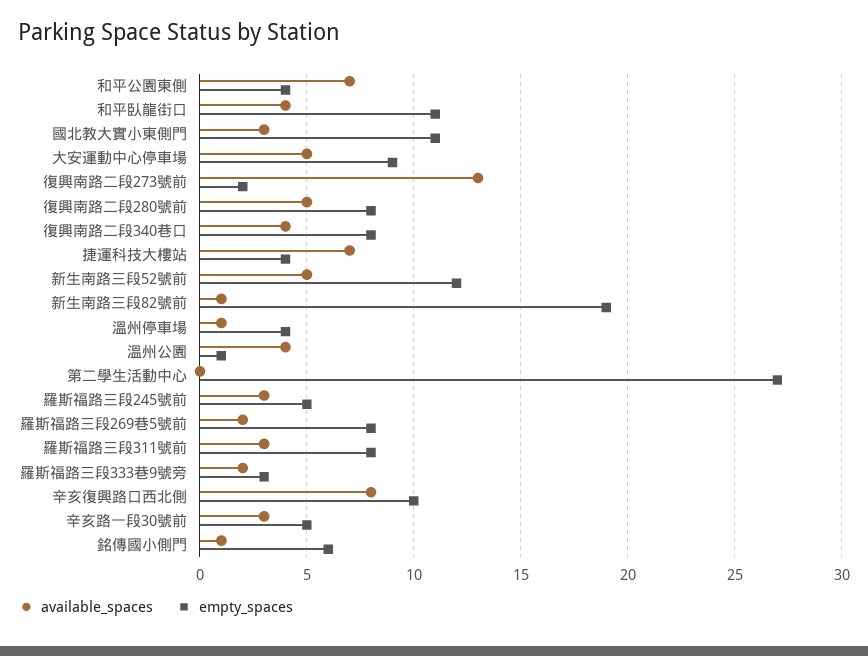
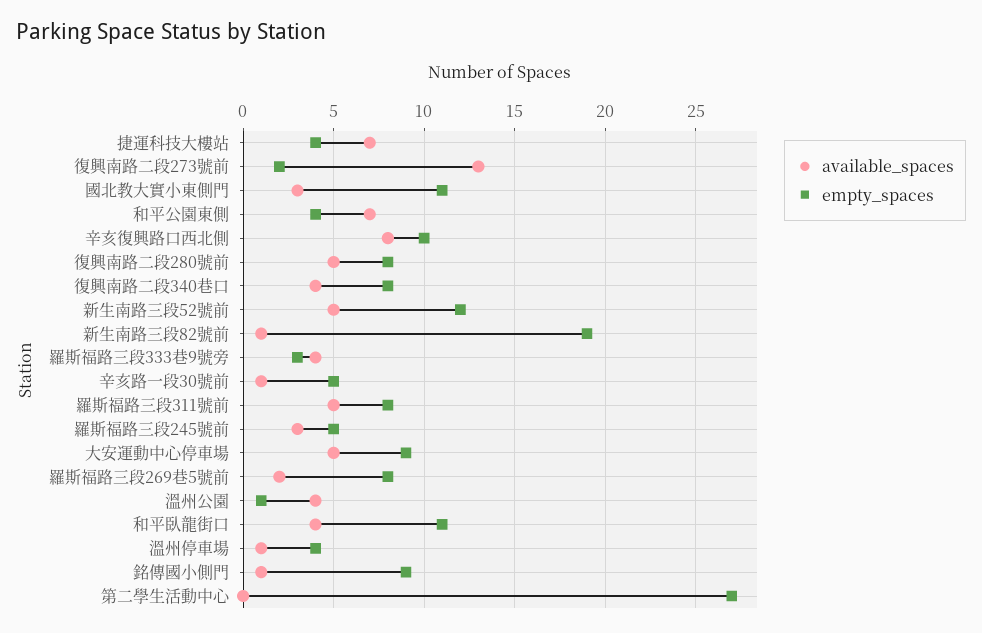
  {
    "available_spaces": {
      "和平公園東側": 7,
      "和平臥龍街口": 4,
      "國北教大實小東側門": 3,
      "大安運動中心停車場": 5,
      "復興南路二段273號前": 13,
      "復興南路二段280號前": 5,
      "復興南路二段340巷口": 4,
      "捷運科技大樓站": 7,
      "新生南路三段52號前": 5,
      "新生南路三段82號前": 1,
      "溫州停車場": 1,
      "溫州公園": 4,
      "第二學生活動中心": 0,
      "羅斯福路三段245號前": 3,
      "羅斯福路三段269巷5號前": 2,
-     "羅斯福路三段311號前": 3,
+     "羅斯福路三段311號前": 5,
-     "羅斯福路三段333巷9號旁": 2,
+     "羅斯福路三段333巷9號旁": 4,
      "辛亥復興路口西北側": 8,
-     "辛亥路一段30號前": 3,
+     "辛亥路一段30號前": 1,
      "銘傳國小側門": 1
    },
    "empty_spaces": {
      "和平公園東側": 4,
      "和平臥龍街口": 11,
      "國北教大實小東側門": 11,
      "大安運動中心停車場": 9,
      "復興南路二段273號前": 2,
      "復興南路二段280號前": 8,
      "復興南路二段340巷口": 8,
      "捷運科技大樓站": 4,
      "新生南路三段52號前": 12,
      "新生南路三段82號前": 19,
      "溫州停車場": 4,
      "溫州公園": 1,
      "第二學生活動中心": 27,
      "羅斯福路三段245號前": 5,
      "羅斯福路三段269巷5號前": 8,
      "羅斯福路三段311號前": 8,
      "羅斯福路三段333巷9號旁": 3,
      "辛亥復興路口西北側": 10,
      "辛亥路一段30號前": 5,
-     "銘傳國小側門": 6
+     "銘傳國小側門": 9
    }
  }

